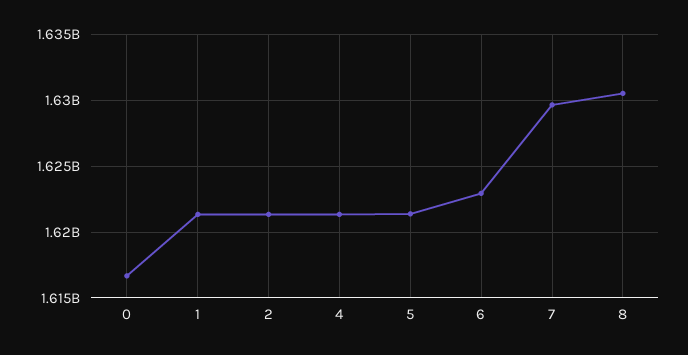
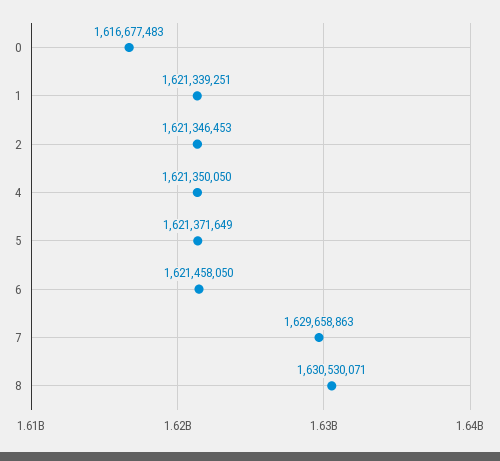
  {
    "0": 1616677483,
    "1": 1621339251,
    "2": 1621346453,
    "4": 1621350050,
    "5": 1621371649,
-   "6": 1623000000,
+   "6": 1621458050,
    "7": 1629658863,
    "8": 1630530071
  }

